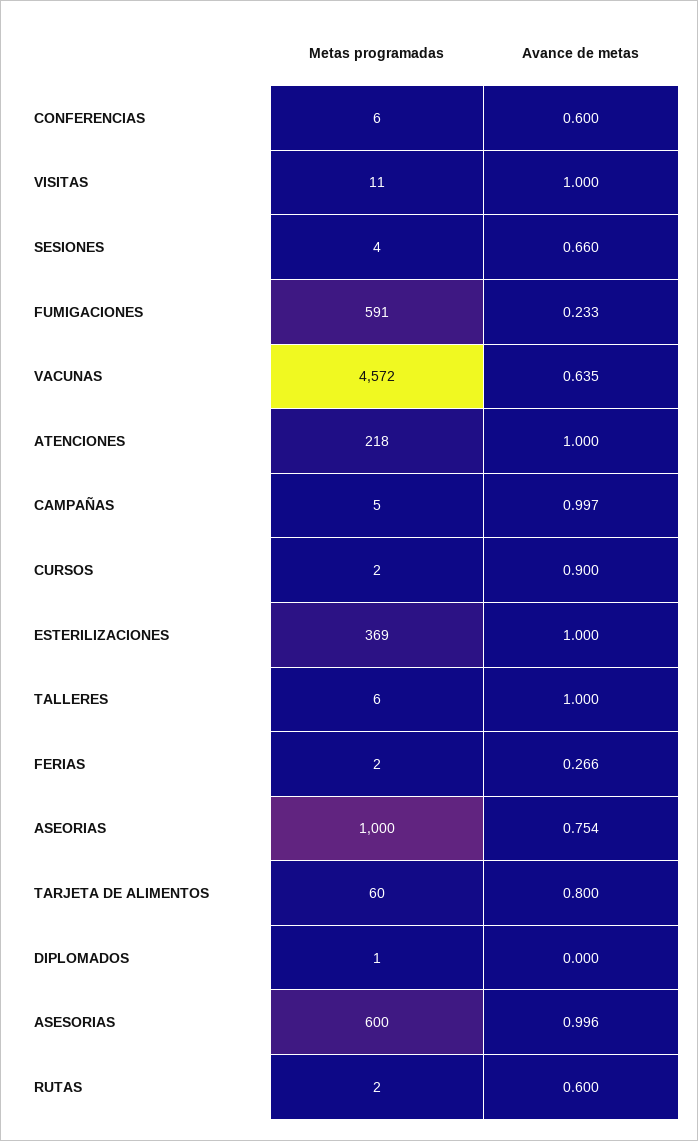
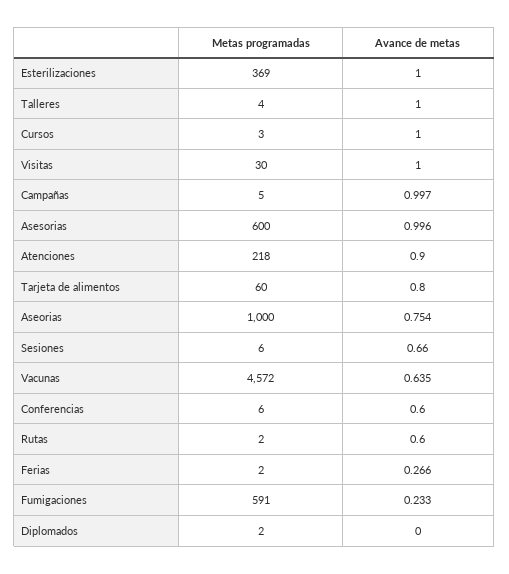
  {
    "Metas programadas": {
      "CONFERENCIAS": 6,
-     "VISITAS": 11,
+     "VISITAS": 30,
-     "SESIONES": 4,
+     "SESIONES": 6,
      "FUMIGACIONES": 591,
      "VACUNAS": 4572,
      "ATENCIONES": 218,
      "CAMPAÑAS": 5,
-     "CURSOS": 2,
+     "CURSOS": 3,
      "ESTERILIZACIONES": 369,
-     "TALLERES": 6,
+     "TALLERES": 4,
      "FERIAS": 2,
      "ASEORIAS": 1000,
      "TARJETA DE ALIMENTOS": 60,
-     "DIPLOMADOS": 1,
+     "DIPLOMADOS": 2,
      "ASESORIAS": 600,
      "RUTAS": 2
    },
    "Avance de metas": {
      "CONFERENCIAS": 0.6,
      "VISITAS": 1,
      "SESIONES": 0.66,
      "FUMIGACIONES": 0.233,
      "VACUNAS": 0.635,
-     "ATENCIONES": 1,
+     "ATENCIONES": 0.9,
      "CAMPAÑAS": 0.997,
-     "CURSOS": 0.9,
+     "CURSOS": 1,
      "ESTERILIZACIONES": 1,
      "TALLERES": 1,
      "FERIAS": 0.266,
      "ASEORIAS": 0.754,
      "TARJETA DE ALIMENTOS": 0.8,
      "DIPLOMADOS": 0,
      "ASESORIAS": 0.996,
      "RUTAS": 0.6
    }
  }

